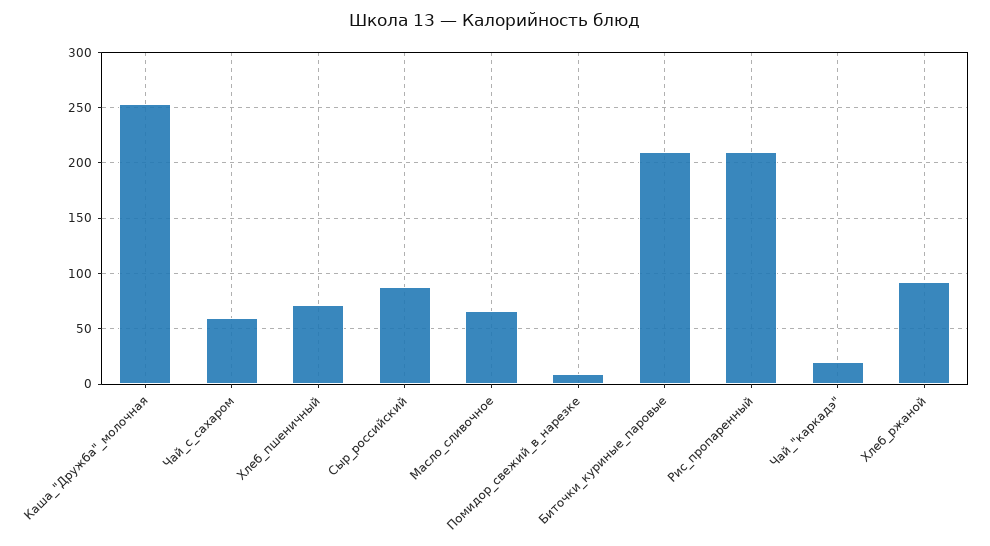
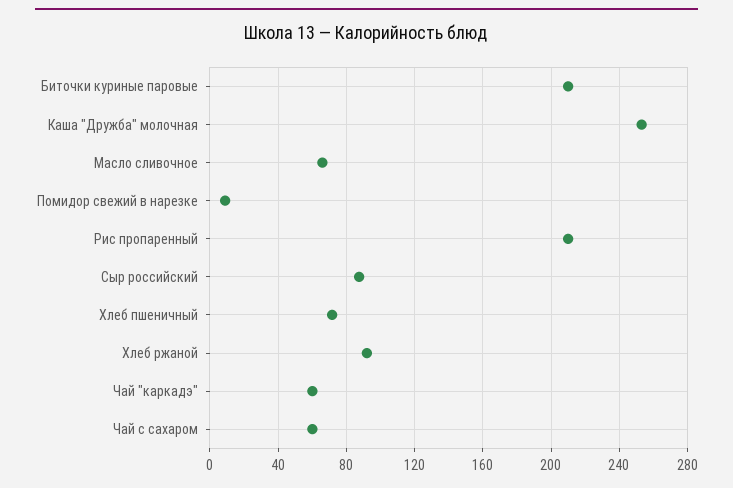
  {
    "Каша_\"Дружба\"_молочная": 255,
    "Чай_с_сахаром": 60,
    "Хлеб_пшеничный": 70,
    "Сыр_российский": 90,
    "Масло_сливочное": 65,
    "Помидор_свежий_в_нарезке": 10,
    "Биточки_куриные_паровые": 210,
    "Рис_пропаренный": 210,
-   "Чай_\"каркадэ\"": 20,
+   "Чай_\"каркадэ\"": 60,
    "Хлеб_ржаной": 90
  }

